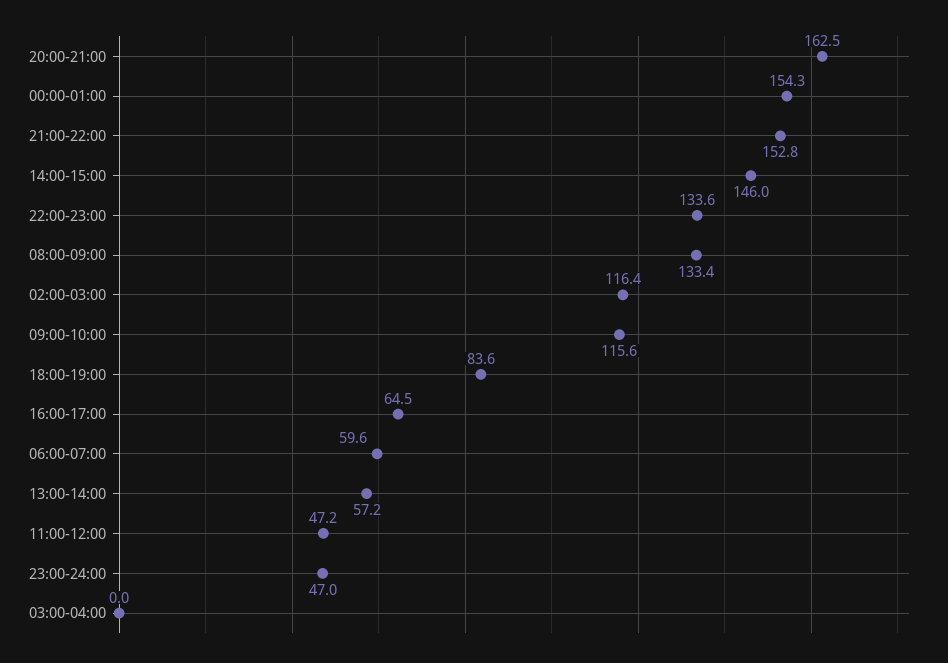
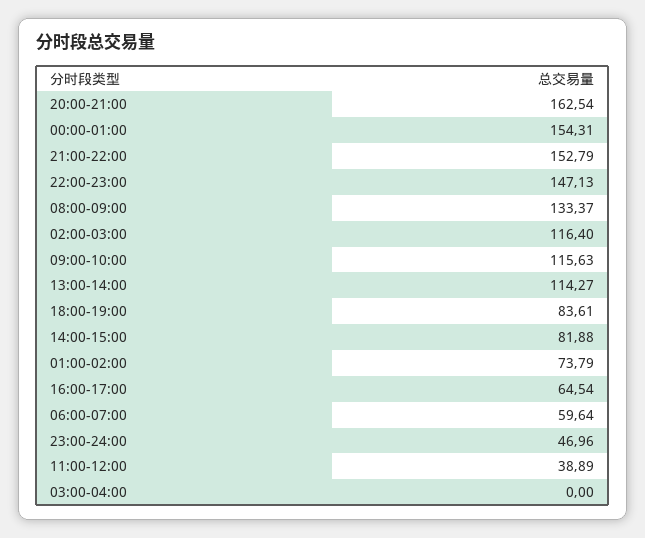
  {
    "20:00-21:00": 162.54,
    "00:00-01:00": 154.31,
    "21:00-22:00": 152.79,
-   "14:00-15:00": 146,
+   "14:00-15:00": 81.88,
-   "22:00-23:00": 133.6,
+   "22:00-23:00": 147.13,
    "08:00-09:00": 133.37,
    "02:00-03:00": 116.4,
    "09:00-10:00": 115.63,
    "18:00-19:00": 83.61,
    "16:00-17:00": 64.54,
    "06:00-07:00": 59.64,
-   "13:00-14:00": 57.2,
+   "13:00-14:00": 114.27,
-   "11:00-12:00": 47.2,
+   "11:00-12:00": 38.89,
    "23:00-24:00": 46.96,
-   "03:00-04:00": 0
+   "03:00-04:00": 0,
+   "01:00-02:00": 73.79
  }

